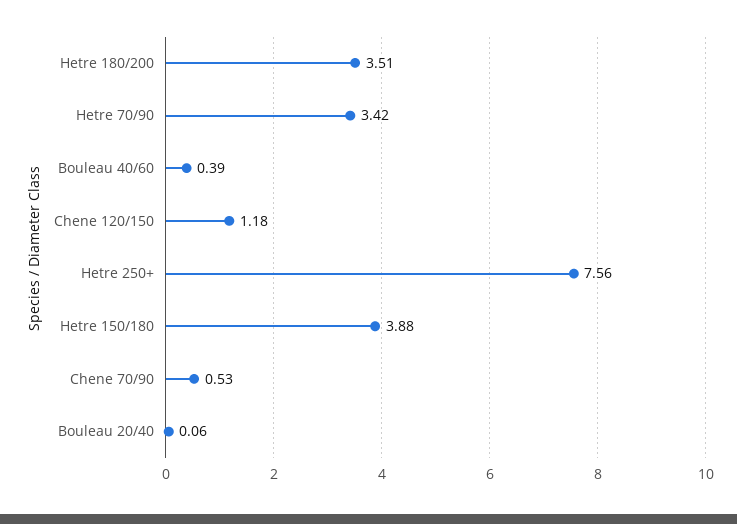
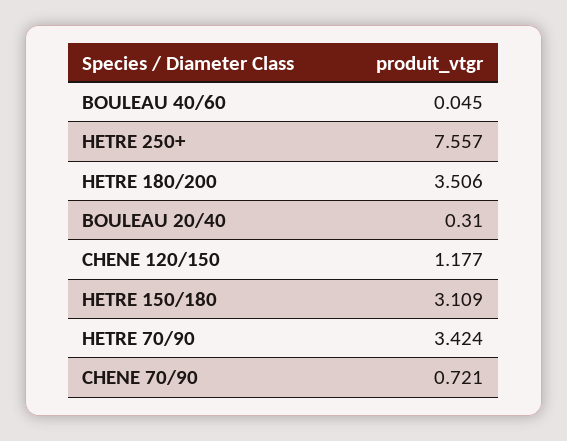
  {
    "Hetre 180/200": 3.506,
    "Hetre 70/90": 3.424,
-   "Bouleau 40/60": 0.39,
+   "Bouleau 40/60": 0.045,
    "Chene 120/150": 1.177,
    "Hetre 250+": 7.557,
-   "Hetre 150/180": 3.88,
+   "Hetre 150/180": 3.109,
-   "Chene 70/90": 0.53,
+   "Chene 70/90": 0.721,
-   "Bouleau 20/40": 0.06
+   "Bouleau 20/40": 0.31
  }

